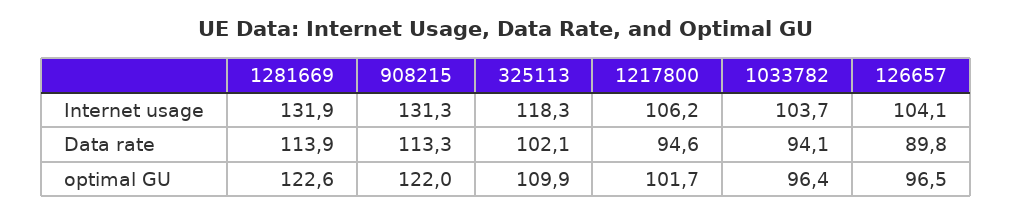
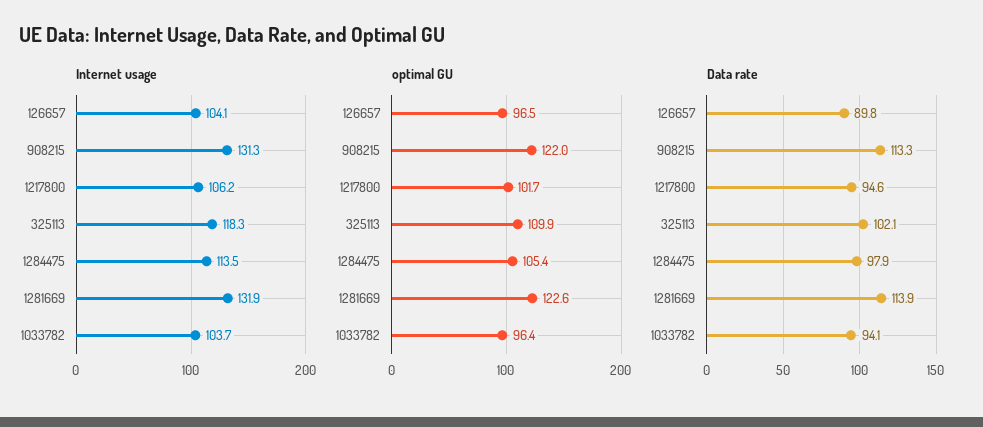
  {
    "Internet usage": {
      "1281669": 131.9,
      "908215": 131.3,
      "325113": 118.3,
      "1217800": 106.2,
      "1033782": 103.7,
-     "126657": 104.1
+     "126657": 104.1,
+     "1284475": 113.5
    },
    "Data rate": {
      "1281669": 113.9,
      "908215": 113.3,
      "325113": 102.1,
      "1217800": 94.6,
      "1033782": 94.1,
-     "126657": 89.8
+     "126657": 89.8,
+     "1284475": 97.9
    },
    "optimal GU": {
      "1281669": 122.6,
      "908215": 122,
      "325113": 109.9,
      "1217800": 101.7,
      "1033782": 96.4,
-     "126657": 96.5
+     "126657": 96.5,
+     "1284475": 105.4
    }
  }

